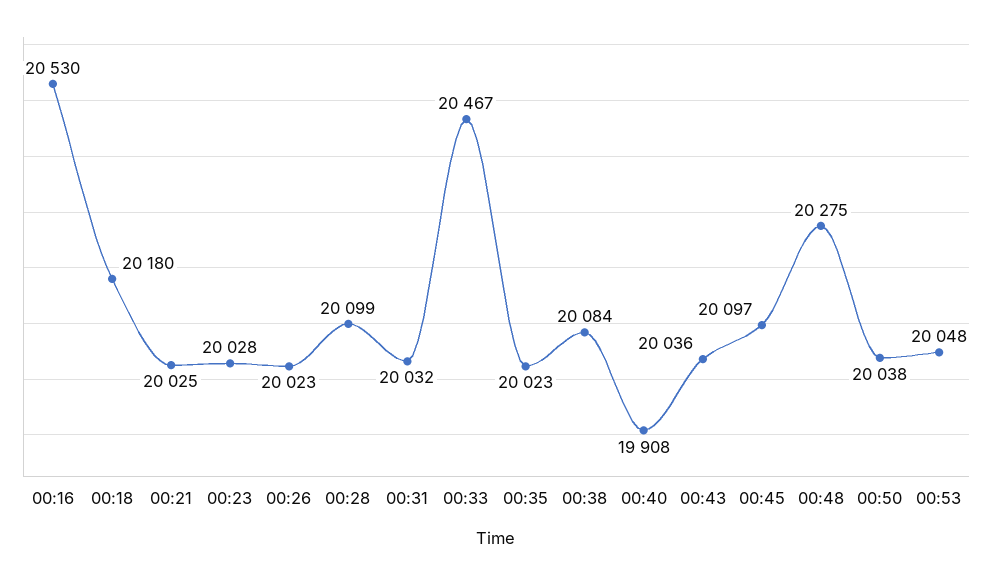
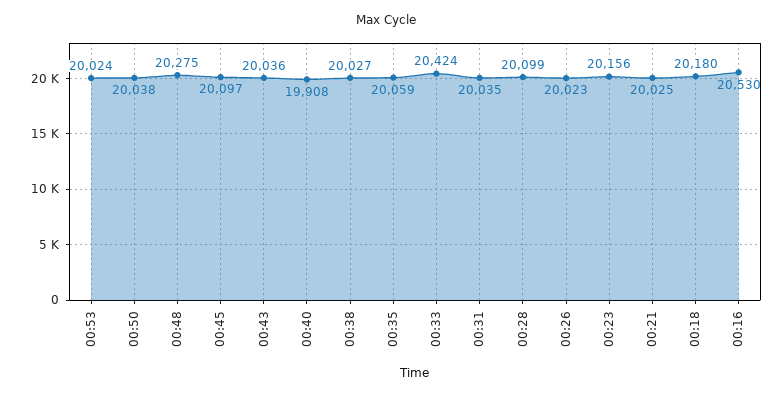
  {
    "00:16": 20530,
    "00:18": 20180,
    "00:21": 20025,
-   "00:23": 20028,
+   "00:23": 20156,
    "00:26": 20023,
    "00:28": 20099,
-   "00:31": 20032,
+   "00:31": 20035,
-   "00:33": 20467,
+   "00:33": 20424,
-   "00:35": 20023,
+   "00:35": 20059,
-   "00:38": 20084,
+   "00:38": 20027,
    "00:40": 19908,
    "00:43": 20036,
    "00:45": 20097,
    "00:48": 20275,
    "00:50": 20038,
-   "00:53": 20048
+   "00:53": 20024
  }

